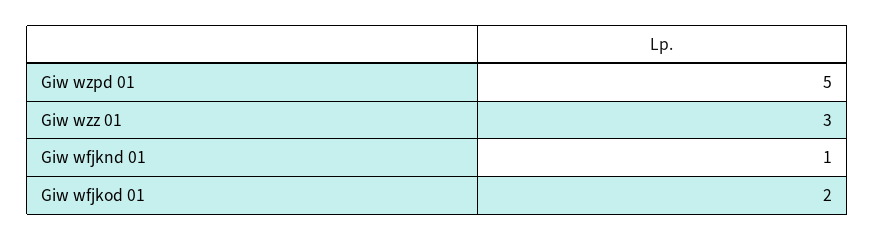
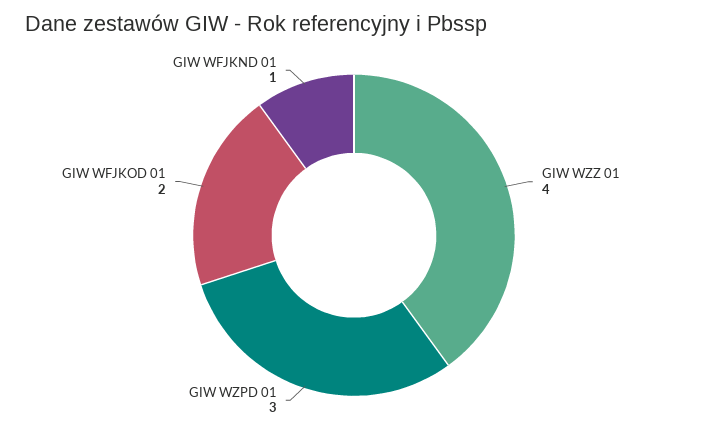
  {
-   "Giw wzpd 01": 5,
+   "Giw wzpd 01": 3,
-   "Giw wzz 01": 3,
+   "Giw wzz 01": 4,
    "Giw wfjknd 01": 1,
    "Giw wfjkod 01": 2
  }

